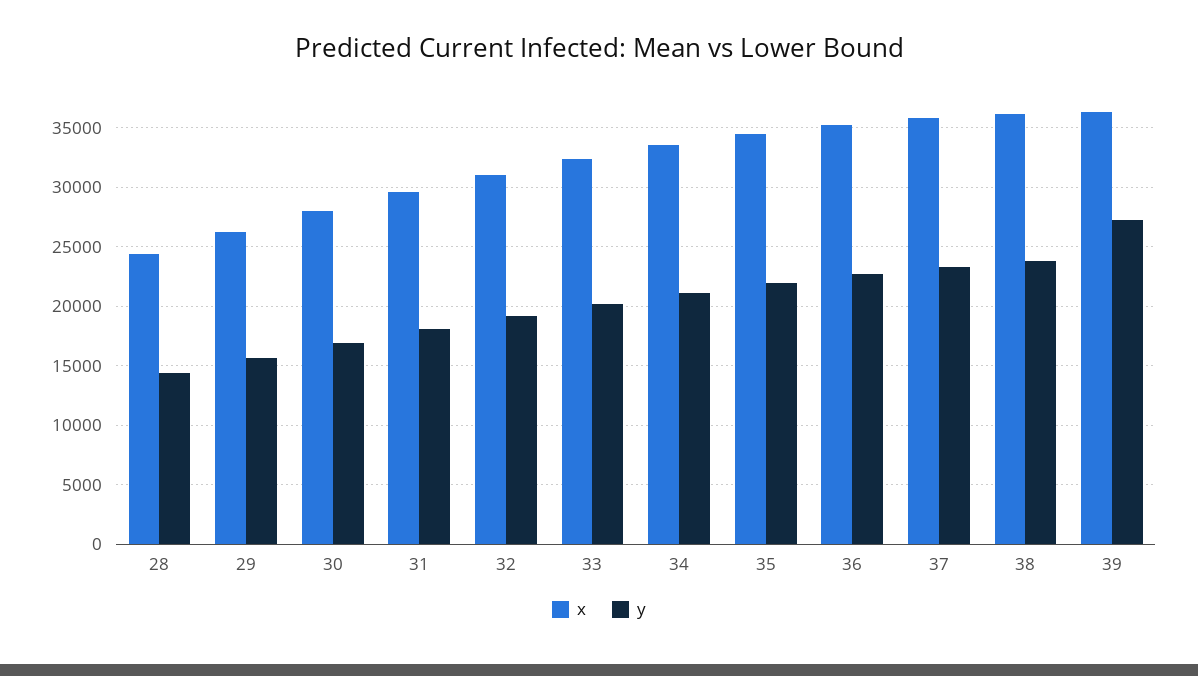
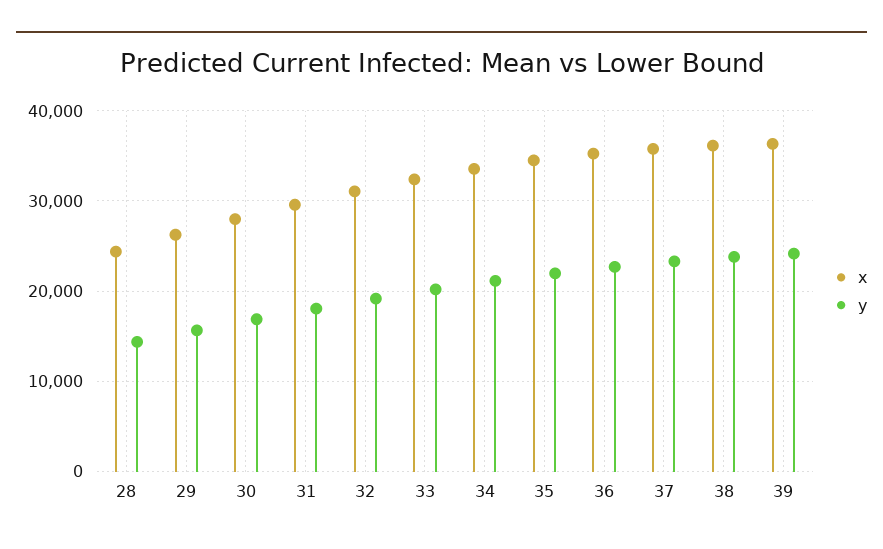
  {
    "x": {
      "28": 24000,
      "29": 26000,
      "30": 28000,
      "31": 30000,
      "32": 31000,
      "33": 32000,
      "34": 34000,
      "35": 35000,
      "36": 35000,
      "37": 36000,
      "38": 36000,
      "39": 36000
    },
    "y": {
      "28": 14000,
      "29": 16000,
      "30": 17000,
      "31": 18000,
      "32": 19000,
      "33": 20000,
      "34": 21000,
      "35": 22000,
      "36": 23000,
      "37": 23000,
      "38": 24000,
-     "39": 27000
+     "39": 24000
    }
  }

